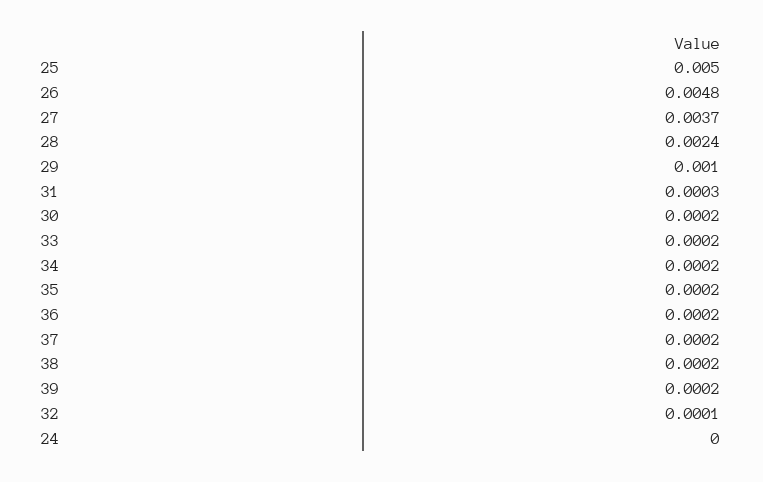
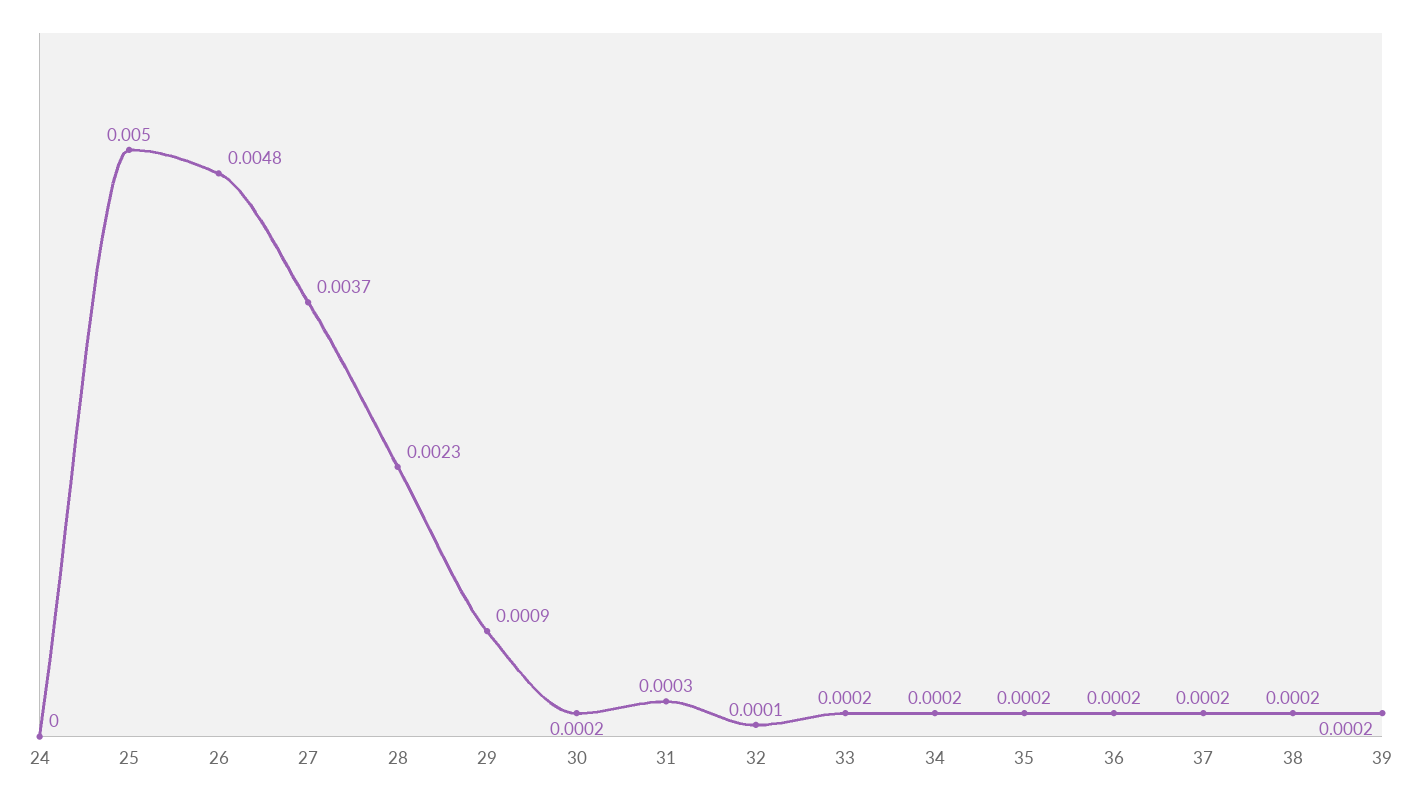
  {
    "25": 0.005,
    "26": 0.0048,
    "27": 0.0037,
-   "28": 0.0024,
+   "28": 0.0023,
-   "29": 0.001,
+   "29": 0.0009,
    "31": 0.0003,
    "30": 0.0002,
    "33": 0.0002,
    "34": 0.0002,
    "35": 0.0002,
    "36": 0.0002,
    "37": 0.0002,
    "38": 0.0002,
    "39": 0.0002,
    "32": 0.0001,
    "24": 0
  }

